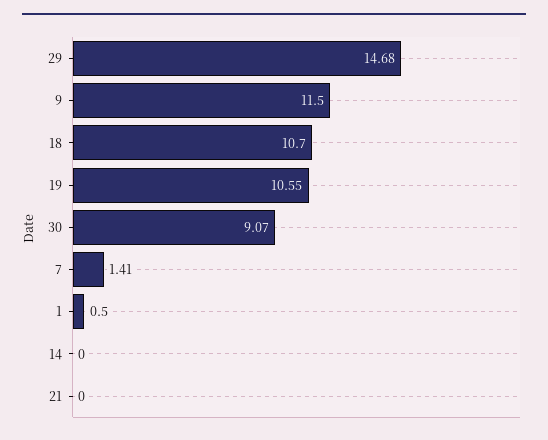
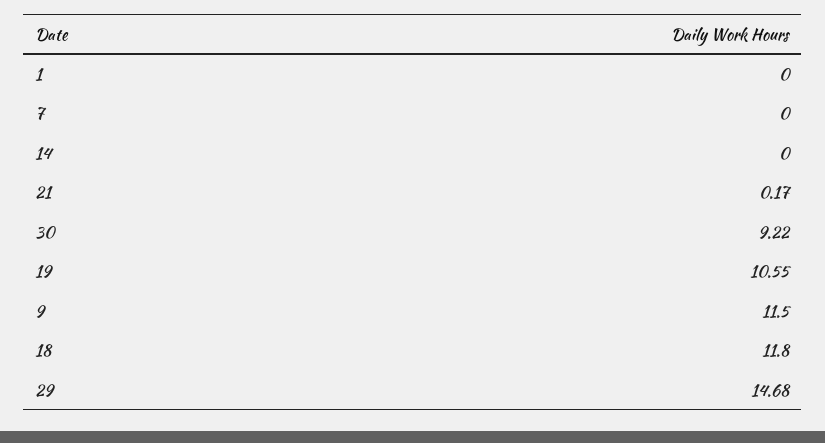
  {
    "29": 14.68,
    "9": 11.5,
-   "18": 10.7,
+   "18": 11.8,
    "19": 10.55,
-   "30": 9.07,
+   "30": 9.22,
-   "7": 1.41,
+   "7": 0,
-   "1": 0.5,
+   "1": 0,
    "14": 0,
-   "21": 0
+   "21": 0.17
  }

